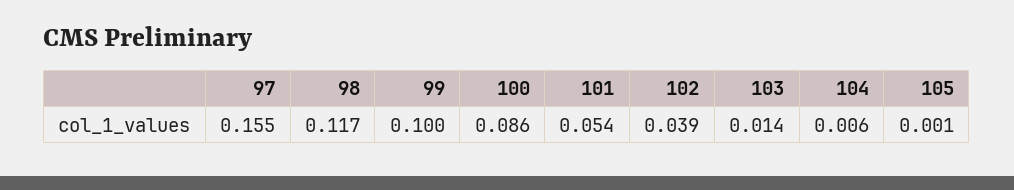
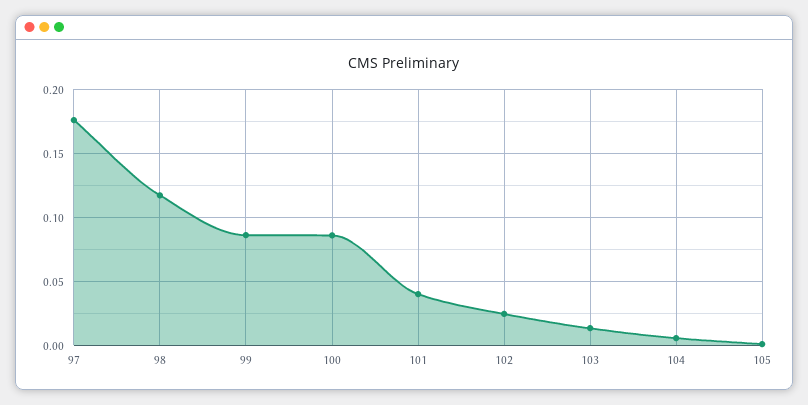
  {
-   "97": 0.155,
+   "97": 0.175,
    "98": 0.117,
-   "99": 0.1,
+   "99": 0.085,
    "100": 0.086,
-   "101": 0.054,
+   "101": 0.04,
-   "102": 0.039,
+   "102": 0.025,
    "103": 0.014,
    "104": 0.006,
    "105": 0.001
  }

